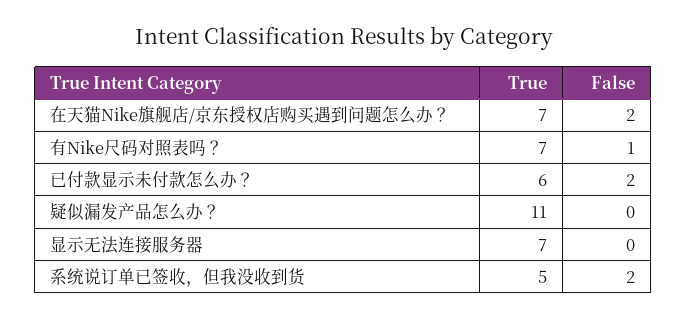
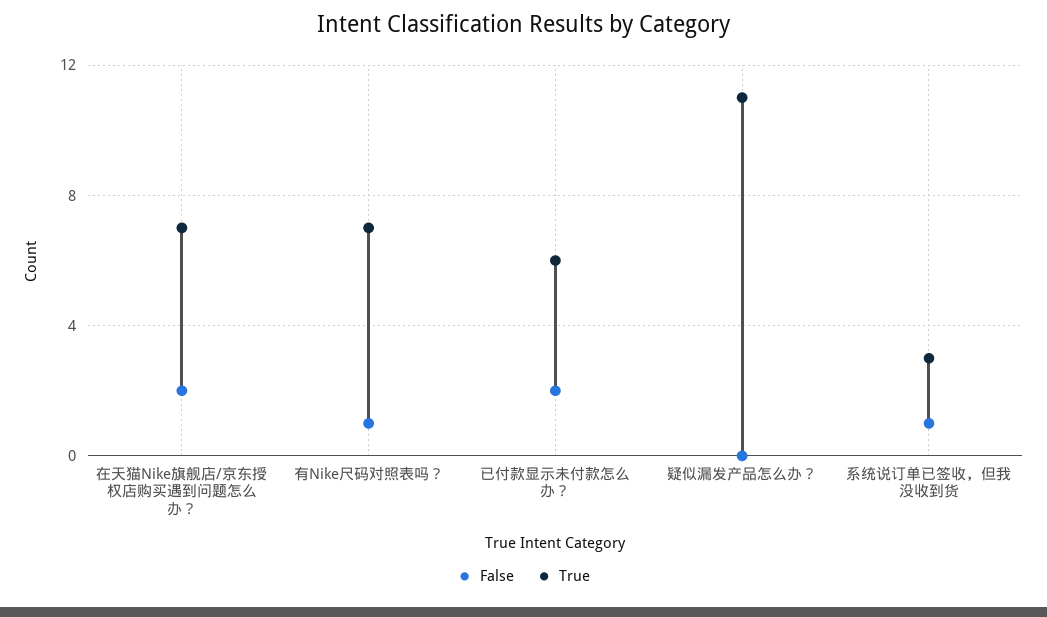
  {
    "True": {
      "在天猫Nike旗舰店/京东授权店购买遇到问题怎么办？": 7,
      "有Nike尺码对照表吗？": 7,
      "已付款显示未付款怎么办？": 6,
      "疑似漏发产品怎么办？": 11,
-     "显示无法连接服务器": 7,
-     "系统说订单已签收，但我没收到货": 5
+     "系统说订单已签收，但我没收到货": 3
    },
    "False": {
      "在天猫Nike旗舰店/京东授权店购买遇到问题怎么办？": 2,
      "有Nike尺码对照表吗？": 1,
      "已付款显示未付款怎么办？": 2,
      "疑似漏发产品怎么办？": 0,
-     "显示无法连接服务器": 0,
-     "系统说订单已签收，但我没收到货": 2
+     "系统说订单已签收，但我没收到货": 1
    }
  }

